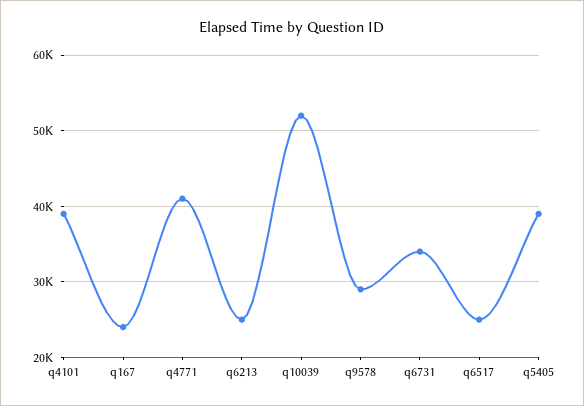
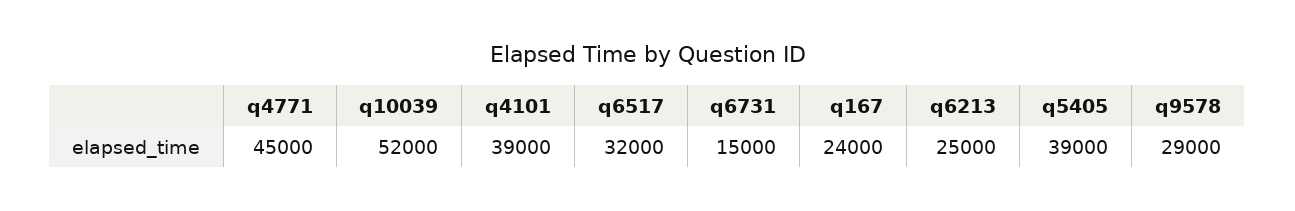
  {
    "q4101": 39000,
    "q167": 24000,
-   "q4771": 41000,
+   "q4771": 45000,
    "q6213": 25000,
    "q10039": 52000,
    "q9578": 29000,
-   "q6731": 34000,
+   "q6731": 15000,
-   "q6517": 25000,
+   "q6517": 32000,
    "q5405": 39000
  }

